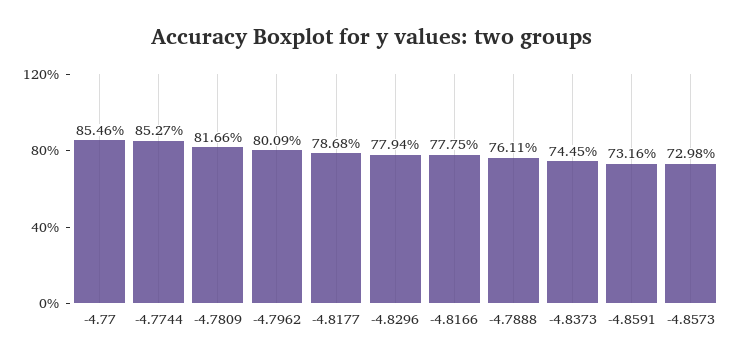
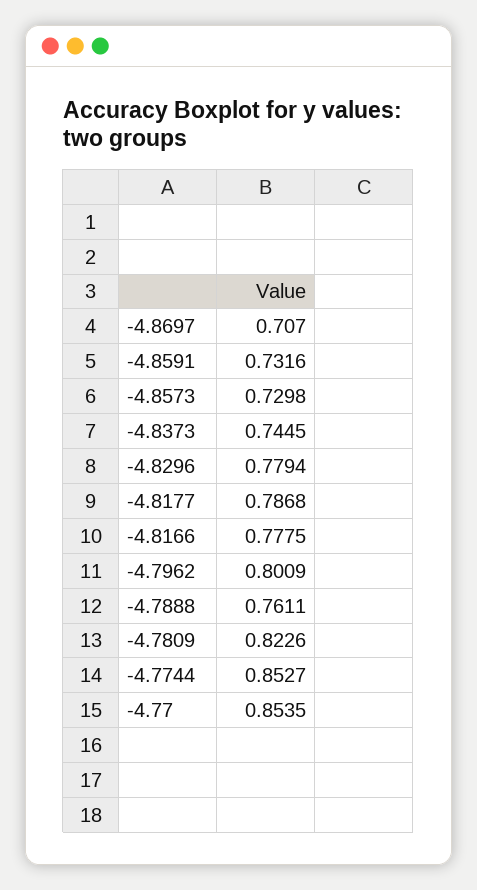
  {
-   "-4.77": 0.8546,
+   "-4.77": 0.8535,
    "-4.7744": 0.8527,
-   "-4.7809": 0.8166,
+   "-4.7809": 0.8226,
    "-4.7962": 0.8009,
    "-4.8177": 0.7868,
    "-4.8296": 0.7794,
    "-4.8166": 0.7775,
    "-4.7888": 0.7611,
    "-4.8373": 0.7445,
    "-4.8591": 0.7316,
-   "-4.8573": 0.7298
+   "-4.8573": 0.7298,
+   "-4.8697": 0.707
  }

